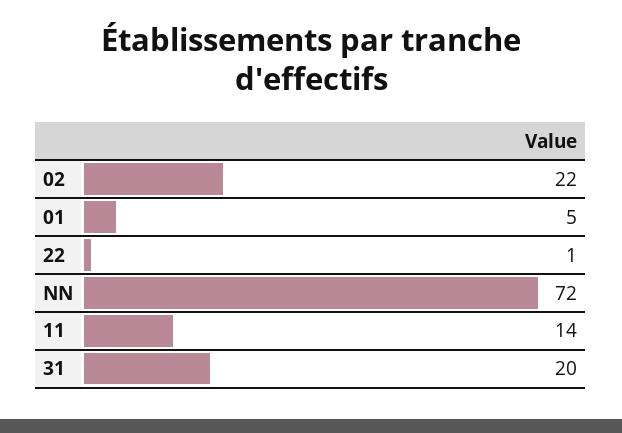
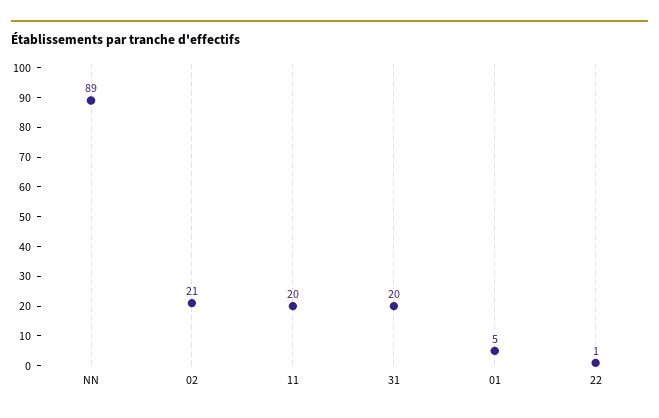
  {
-   "02": 22,
+   "02": 21,
    "01": 5,
    "22": 1,
-   "NN": 72,
+   "NN": 89,
-   "11": 14,
+   "11": 20,
    "31": 20
  }

